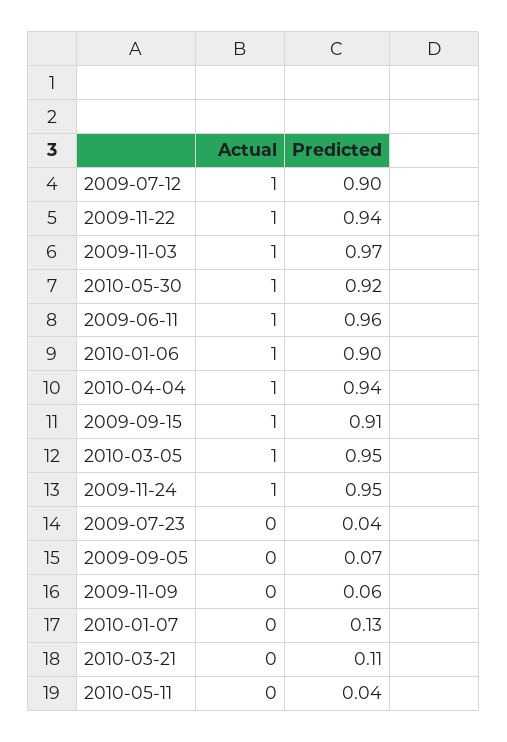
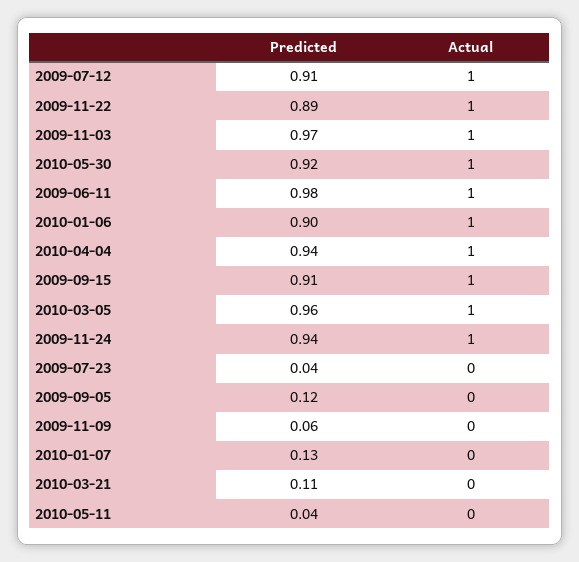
  {
    "Actual": {
      "2009-07-12": 1,
      "2009-11-22": 1,
      "2009-11-03": 1,
      "2010-05-30": 1,
      "2009-06-11": 1,
      "2010-01-06": 1,
      "2010-04-04": 1,
      "2009-09-15": 1,
      "2010-03-05": 1,
      "2009-11-24": 1,
      "2009-07-23": 0,
      "2009-09-05": 0,
      "2009-11-09": 0,
      "2010-01-07": 0,
      "2010-03-21": 0,
      "2010-05-11": 0
    },
    "Predicted": {
-     "2009-07-12": 0.9,
+     "2009-07-12": 0.91,
-     "2009-11-22": 0.94,
+     "2009-11-22": 0.89,
      "2009-11-03": 0.97,
      "2010-05-30": 0.92,
-     "2009-06-11": 0.96,
+     "2009-06-11": 0.98,
      "2010-01-06": 0.9,
      "2010-04-04": 0.94,
      "2009-09-15": 0.91,
-     "2010-03-05": 0.95,
+     "2010-03-05": 0.96,
-     "2009-11-24": 0.95,
+     "2009-11-24": 0.94,
      "2009-07-23": 0.04,
-     "2009-09-05": 0.07,
+     "2009-09-05": 0.12,
      "2009-11-09": 0.06,
      "2010-01-07": 0.13,
      "2010-03-21": 0.11,
      "2010-05-11": 0.04
    }
  }

